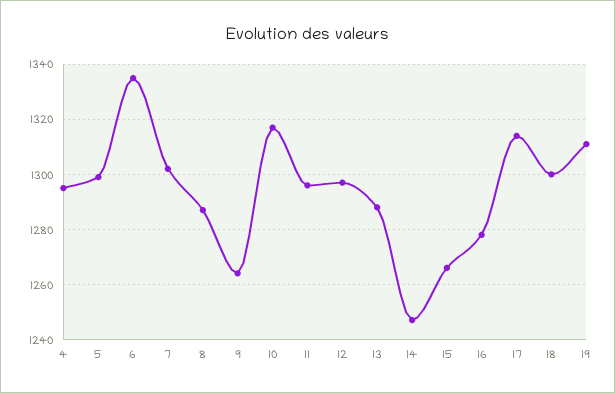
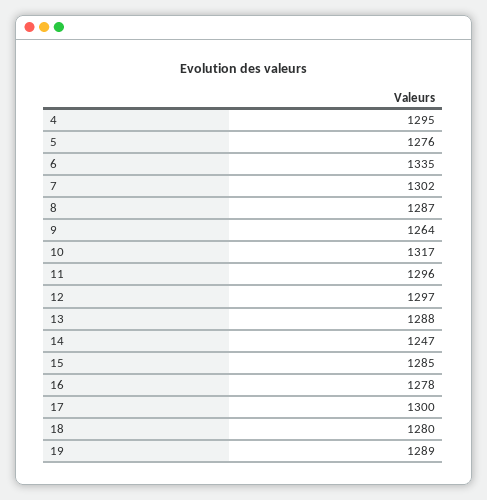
  {
    "4": 1295,
-   "5": 1300,
+   "5": 1276,
    "6": 1335,
    "7": 1302,
    "8": 1287,
    "9": 1264,
    "10": 1317,
    "11": 1296,
    "12": 1297,
    "13": 1288,
    "14": 1247,
-   "15": 1265,
+   "15": 1285,
    "16": 1278,
-   "17": 1315,
+   "17": 1300,
-   "18": 1300,
+   "18": 1280,
-   "19": 1310
+   "19": 1289
  }

